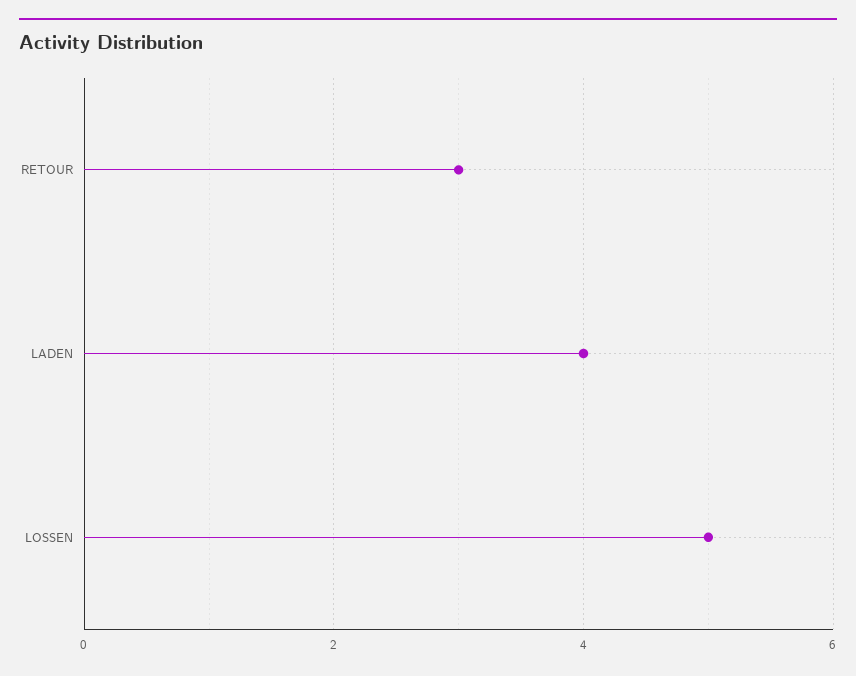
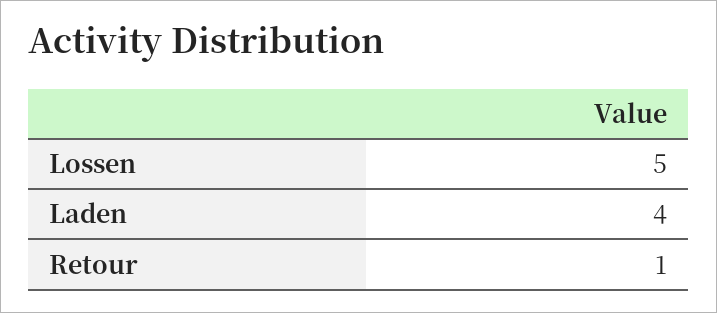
  {
-   "RETOUR": 3,
+   "RETOUR": 1,
    "LADEN": 4,
    "LOSSEN": 5
  }

